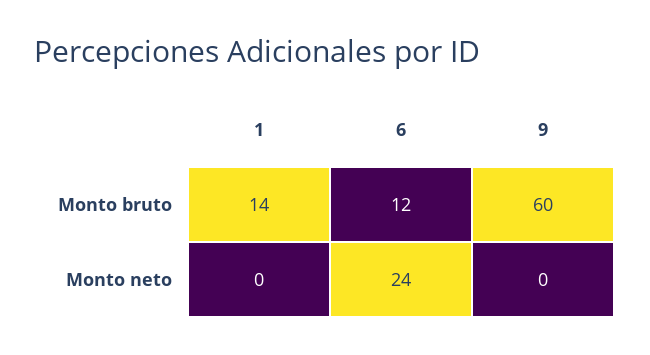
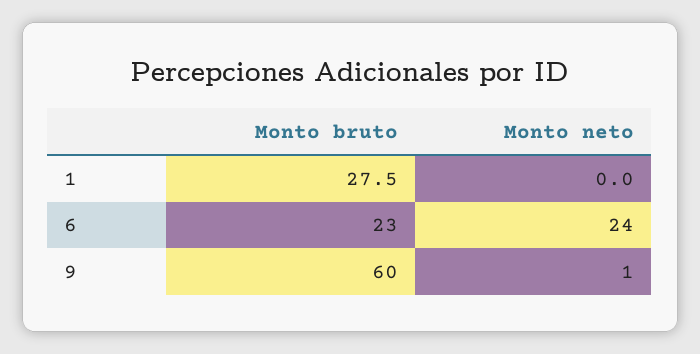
  {
    "1": {
-     "Monto bruto": 14,
+     "Monto bruto": 27.5,
      "Monto neto": 0
    },
    "6": {
-     "Monto bruto": 12,
+     "Monto bruto": 23,
      "Monto neto": 24
    },
    "9": {
      "Monto bruto": 60,
-     "Monto neto": 0
+     "Monto neto": 1
    }
  }

